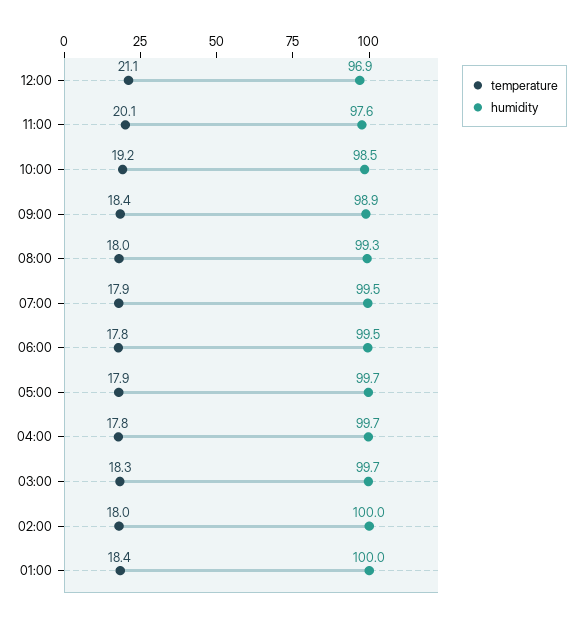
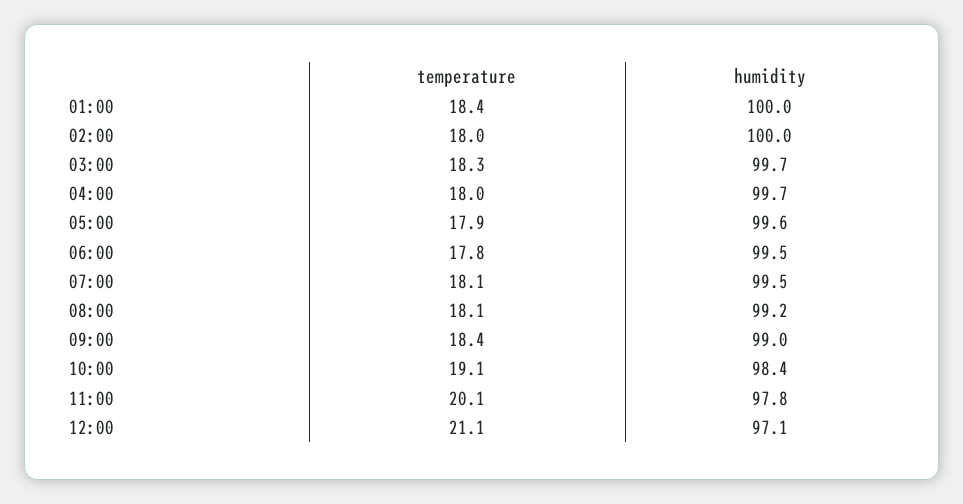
  {
    "temperature": {
      "12:00": 21.1,
      "11:00": 20.1,
-     "10:00": 19.2,
+     "10:00": 19.1,
      "09:00": 18.4,
-     "08:00": 18,
+     "08:00": 18.1,
-     "07:00": 17.9,
+     "07:00": 18.1,
      "06:00": 17.8,
      "05:00": 17.9,
-     "04:00": 17.8,
+     "04:00": 18,
      "03:00": 18.3,
      "02:00": 18,
      "01:00": 18.4
    },
    "humidity": {
-     "12:00": 96.9,
+     "12:00": 97.1,
-     "11:00": 97.6,
+     "11:00": 97.8,
-     "10:00": 98.5,
+     "10:00": 98.4,
-     "09:00": 98.9,
+     "09:00": 99,
-     "08:00": 99.3,
+     "08:00": 99.2,
      "07:00": 99.5,
      "06:00": 99.5,
-     "05:00": 99.7,
+     "05:00": 99.6,
      "04:00": 99.7,
      "03:00": 99.7,
      "02:00": 100,
      "01:00": 100
    }
  }

